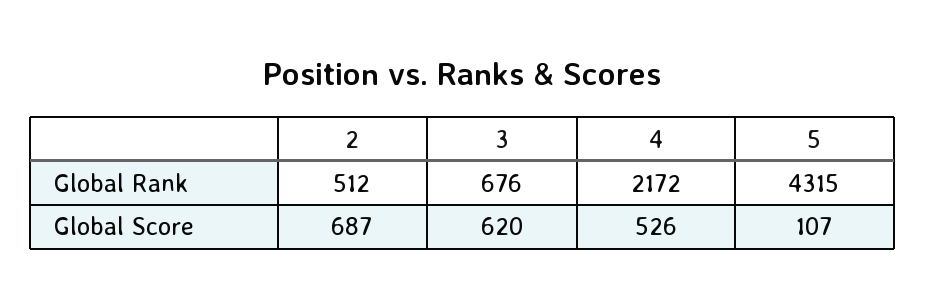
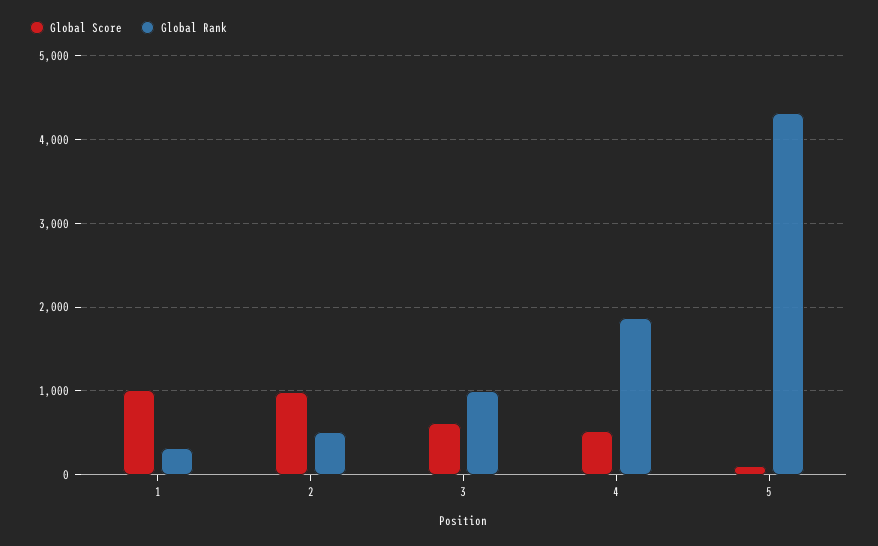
  {
    "Global Rank": {
      "2": 512,
-     "3": 676,
+     "3": 1000,
-     "4": 2172,
+     "4": 1900,
-     "5": 4315
+     "5": 4315,
+     "1": 300
    },
    "Global Score": {
-     "2": 687,
+     "2": 1000,
      "3": 620,
      "4": 526,
-     "5": 107
+     "5": 107,
+     "1": 1000
    }
  }

